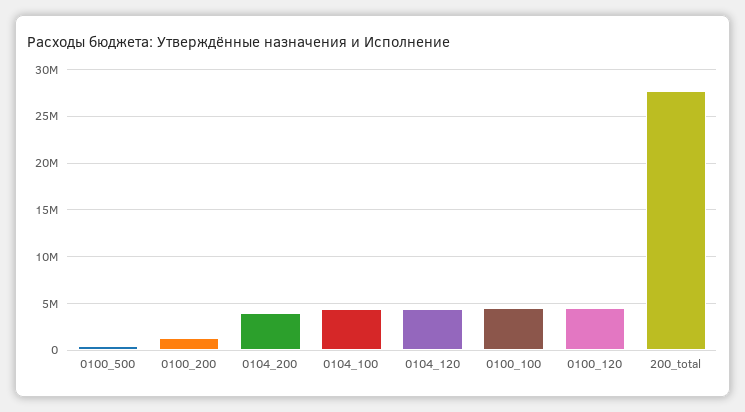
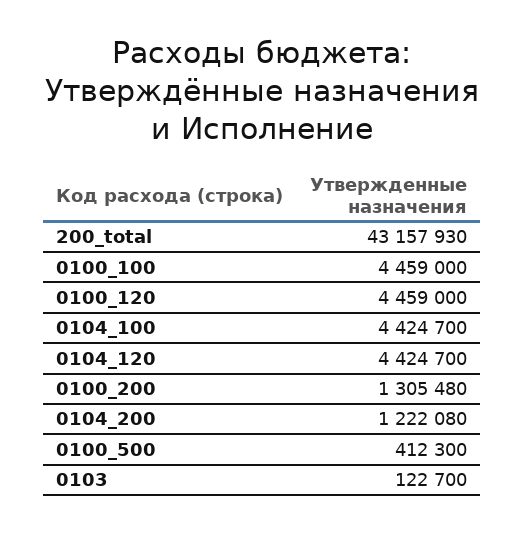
  {
    "0100_500": 412300,
    "0100_200": 1305480,
-   "0104_200": 4000000,
+   "0104_200": 1222080,
    "0104_100": 4424700,
    "0104_120": 4424700,
    "0100_100": 4459000,
    "0100_120": 4459000,
-   "200_total": 28000000
+   "200_total": 43157930,
+   "0103": 122700
  }

